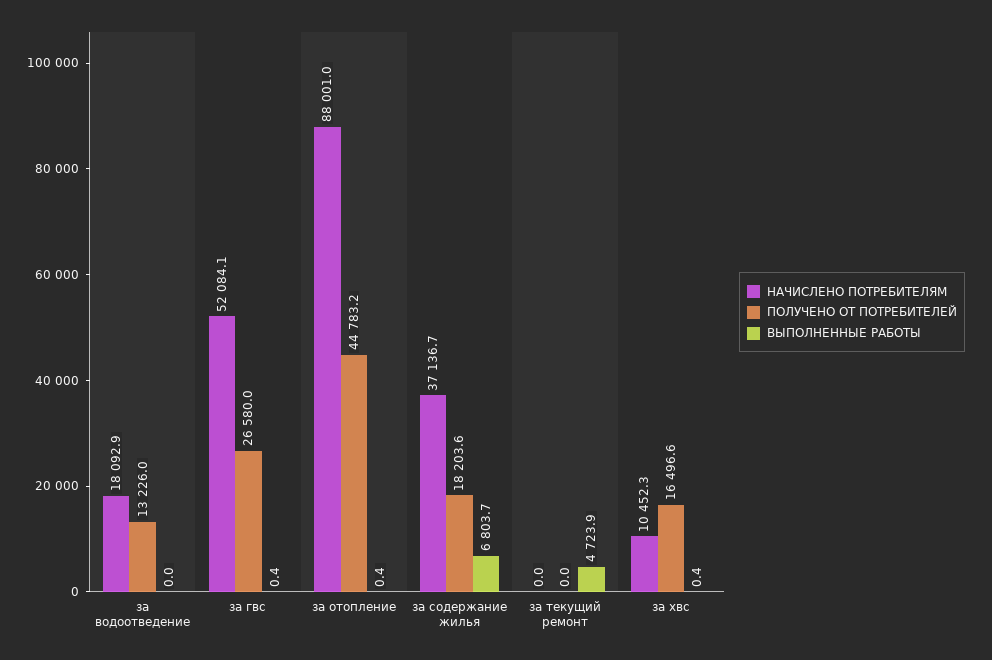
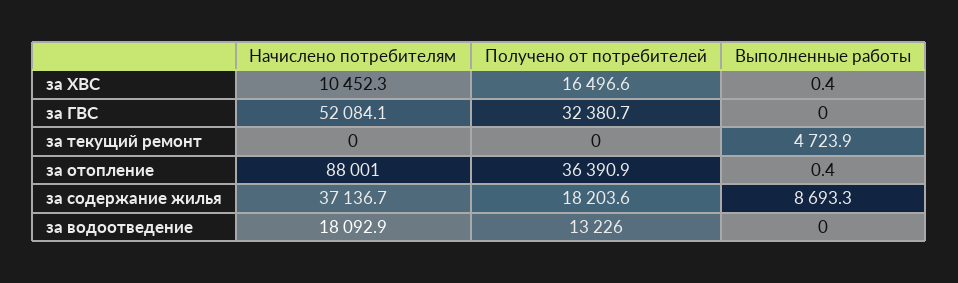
  {
    "НАЧИСЛЕНО ПОТРЕБИТЕЛЯМ": {
      "за водоотведение": 18092.9,
      "за гвс": 52084.1,
      "за отопление": 88001,
      "за содержание жилья": 37136.7,
      "за текущий ремонт": 0,
      "за хвс": 10452.3
    },
    "ПОЛУЧЕНО ОТ ПОТРЕБИТЕЛЕЙ": {
      "за водоотведение": 13226,
-     "за гвс": 26580,
+     "за гвс": 32380.7,
-     "за отопление": 44783.2,
+     "за отопление": 36390.9,
      "за содержание жилья": 18203.6,
      "за текущий ремонт": 0,
      "за хвс": 16496.6
    },
    "ВЫПОЛНЕННЫЕ РАБОТЫ": {
      "за водоотведение": 0,
-     "за гвс": 0.4,
+     "за гвс": 0,
      "за отопление": 0.4,
-     "за содержание жилья": 6803.7,
+     "за содержание жилья": 8693.3,
      "за текущий ремонт": 4723.9,
      "за хвс": 0.4
    }
  }

